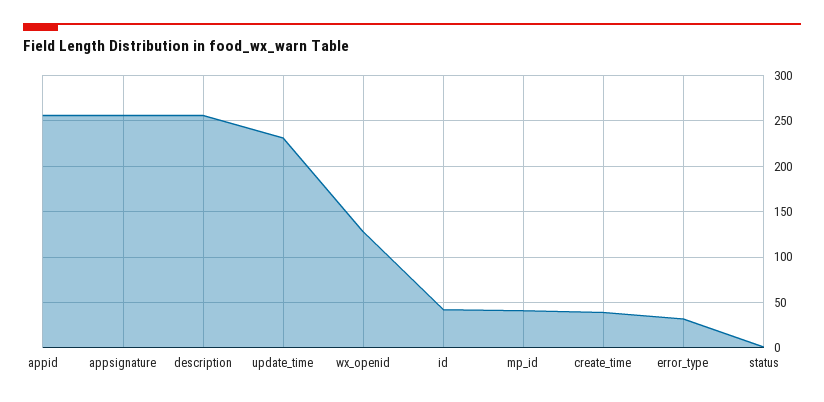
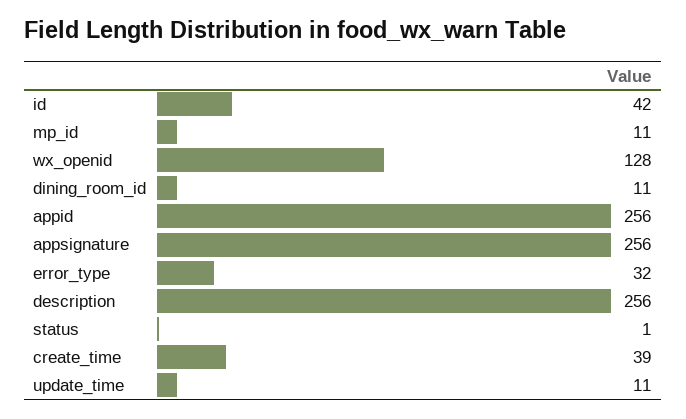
  {
    "appid": 256,
    "appsignature": 256,
    "description": 256,
-   "update_time": 230,
+   "update_time": 11,
    "wx_openid": 128,
    "id": 42,
-   "mp_id": 40,
+   "mp_id": 11,
    "create_time": 39,
    "error_type": 32,
-   "status": 1
+   "status": 1,
+   "dining_room_id": 11
  }

